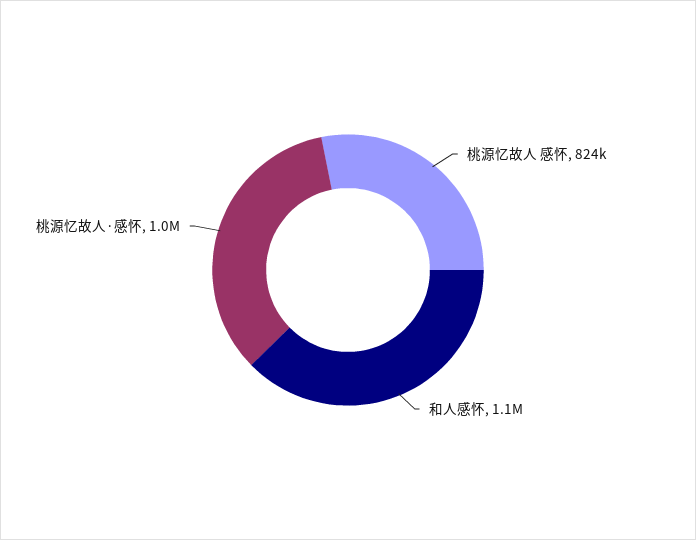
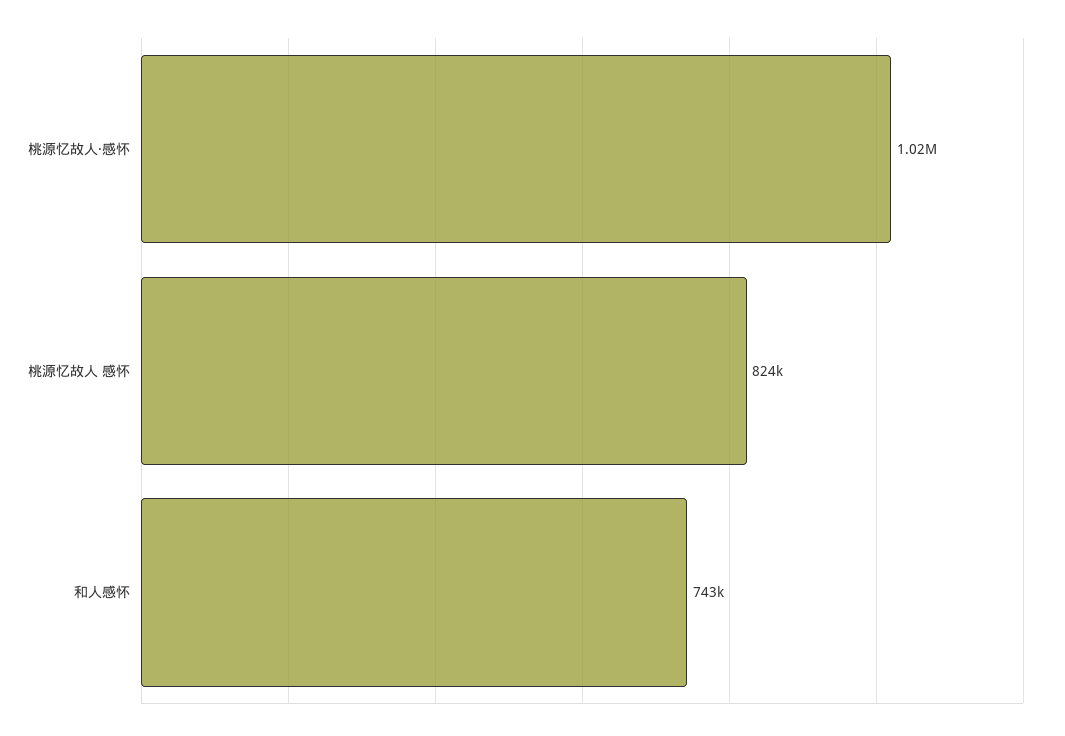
  {
    "桃源忆故人 感怀": 824000,
-   "和人感怀": 1100000,
+   "和人感怀": 743000,
    "桃源忆故人·感怀": 1020000
  }

